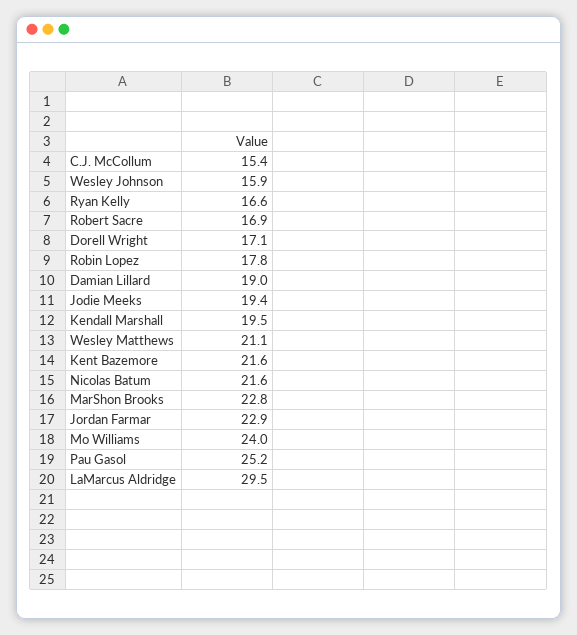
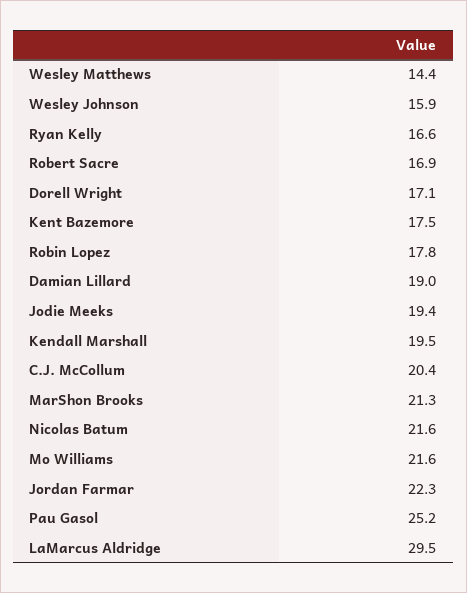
  {
-   "C.J. McCollum": 15.4,
+   "C.J. McCollum": 20.4,
    "Wesley Johnson": 15.9,
    "Ryan Kelly": 16.6,
    "Robert Sacre": 16.9,
    "Dorell Wright": 17.1,
    "Robin Lopez": 17.8,
    "Damian Lillard": 19,
    "Jodie Meeks": 19.4,
    "Kendall Marshall": 19.5,
-   "Wesley Matthews": 21.1,
+   "Wesley Matthews": 14.4,
-   "Kent Bazemore": 21.6,
+   "Kent Bazemore": 17.5,
    "Nicolas Batum": 21.6,
-   "MarShon Brooks": 22.8,
+   "MarShon Brooks": 21.3,
-   "Jordan Farmar": 22.9,
+   "Jordan Farmar": 22.3,
-   "Mo Williams": 24,
+   "Mo Williams": 21.6,
    "Pau Gasol": 25.2,
    "LaMarcus Aldridge": 29.5
  }

